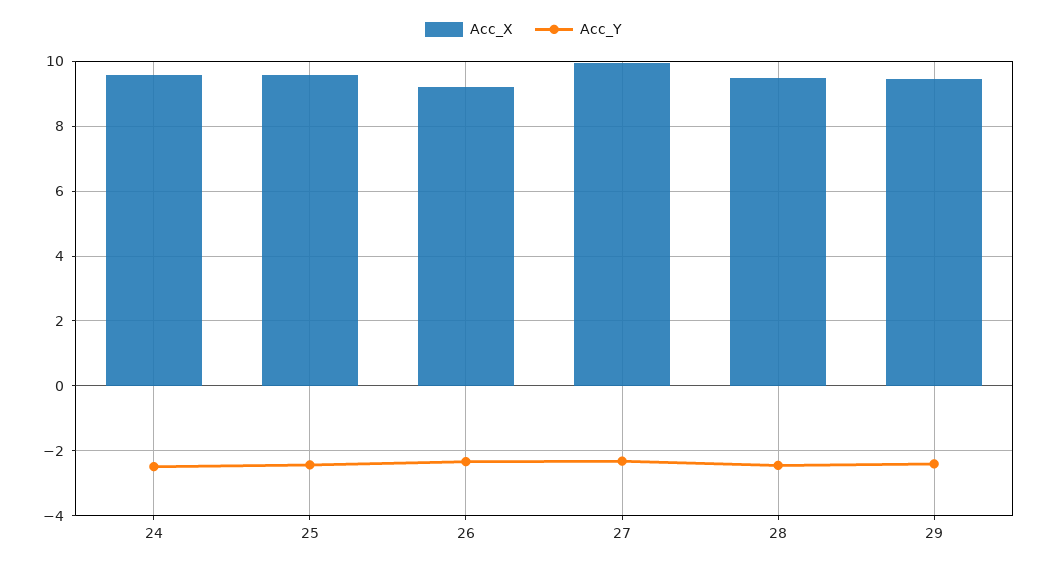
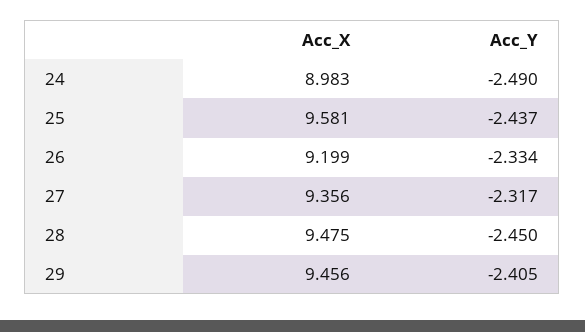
  {
    "Acc_X": {
-     "24": 9.6,
+     "24": 8.983,
      "25": 9.581,
      "26": 9.199,
-     "27": 10,
+     "27": 9.356,
      "28": 9.475,
      "29": 9.456
    },
    "Acc_Y": {
      "24": -2.49,
      "25": -2.437,
      "26": -2.334,
      "27": -2.317,
      "28": -2.45,
      "29": -2.405
    }
  }

